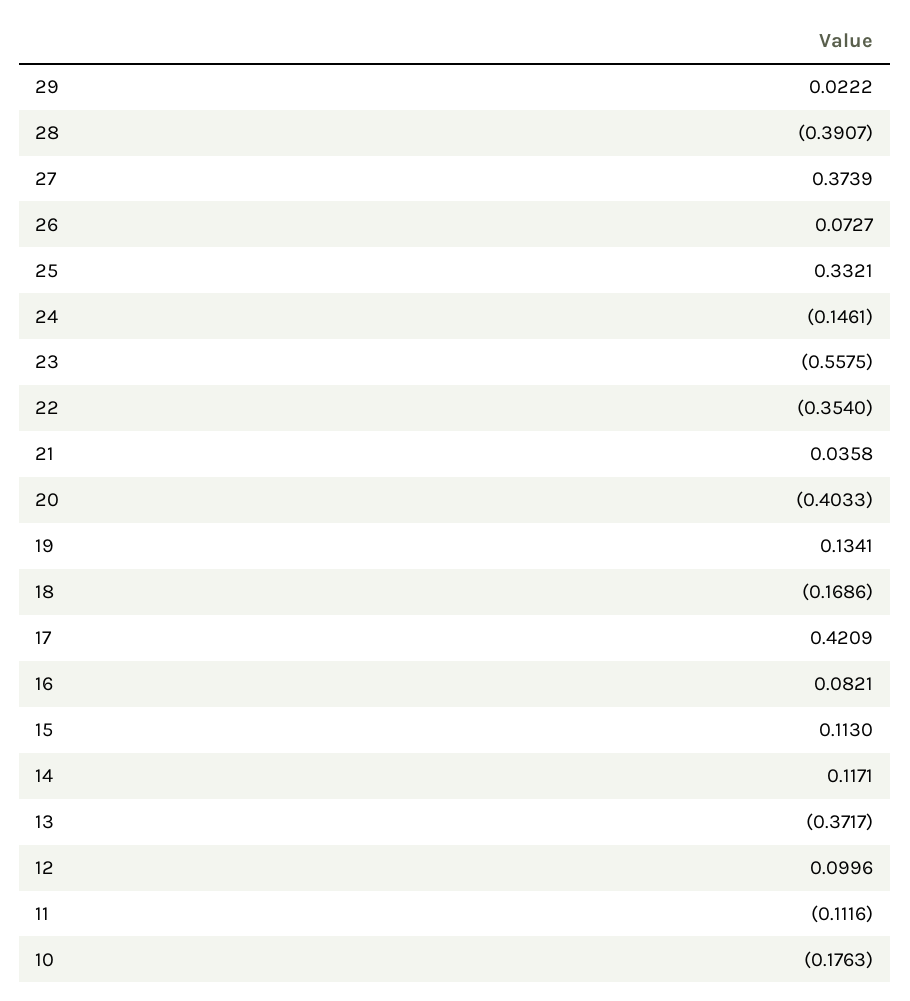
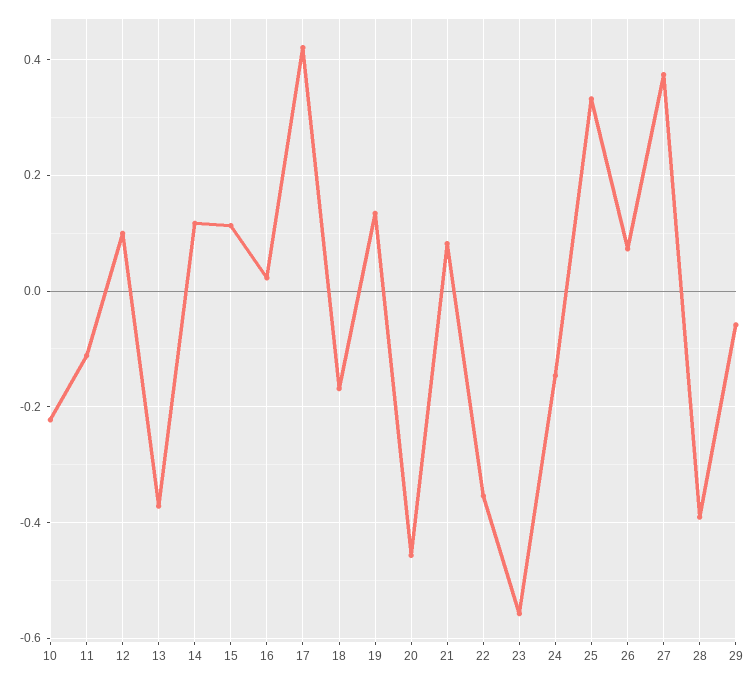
  {
-   "29": 0.0222,
+   "29": -0.06,
    "28": -0.3907,
    "27": 0.3739,
    "26": 0.0727,
    "25": 0.3321,
    "24": -0.1461,
    "23": -0.5575,
    "22": -0.354,
-   "21": 0.0358,
+   "21": 0.08,
-   "20": -0.4033,
+   "20": -0.46,
    "19": 0.1341,
    "18": -0.1686,
    "17": 0.4209,
-   "16": 0.0821,
+   "16": 0.02,
    "15": 0.113,
    "14": 0.1171,
    "13": -0.3717,
    "12": 0.0996,
    "11": -0.1116,
-   "10": -0.1763
+   "10": -0.22
  }

